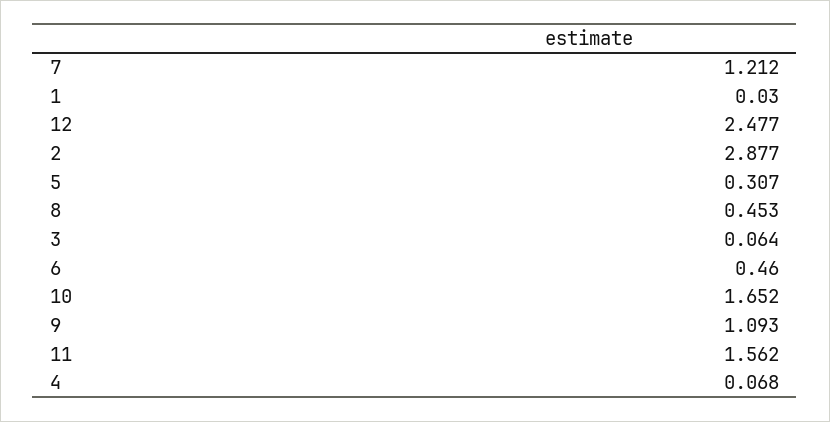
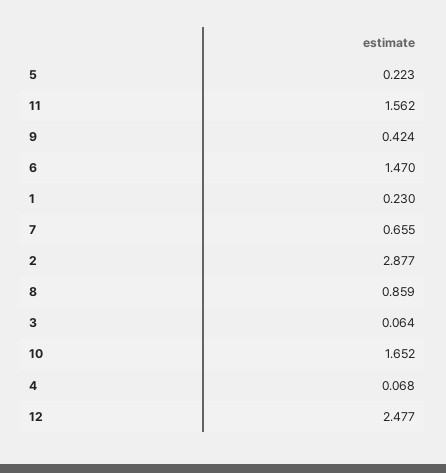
  {
-   "7": 1.212,
+   "7": 0.655,
-   "1": 0.03,
+   "1": 0.23,
    "12": 2.477,
    "2": 2.877,
-   "5": 0.307,
+   "5": 0.223,
-   "8": 0.453,
+   "8": 0.859,
    "3": 0.064,
-   "6": 0.46,
+   "6": 1.47,
    "10": 1.652,
-   "9": 1.093,
+   "9": 0.424,
    "11": 1.562,
    "4": 0.068
  }

